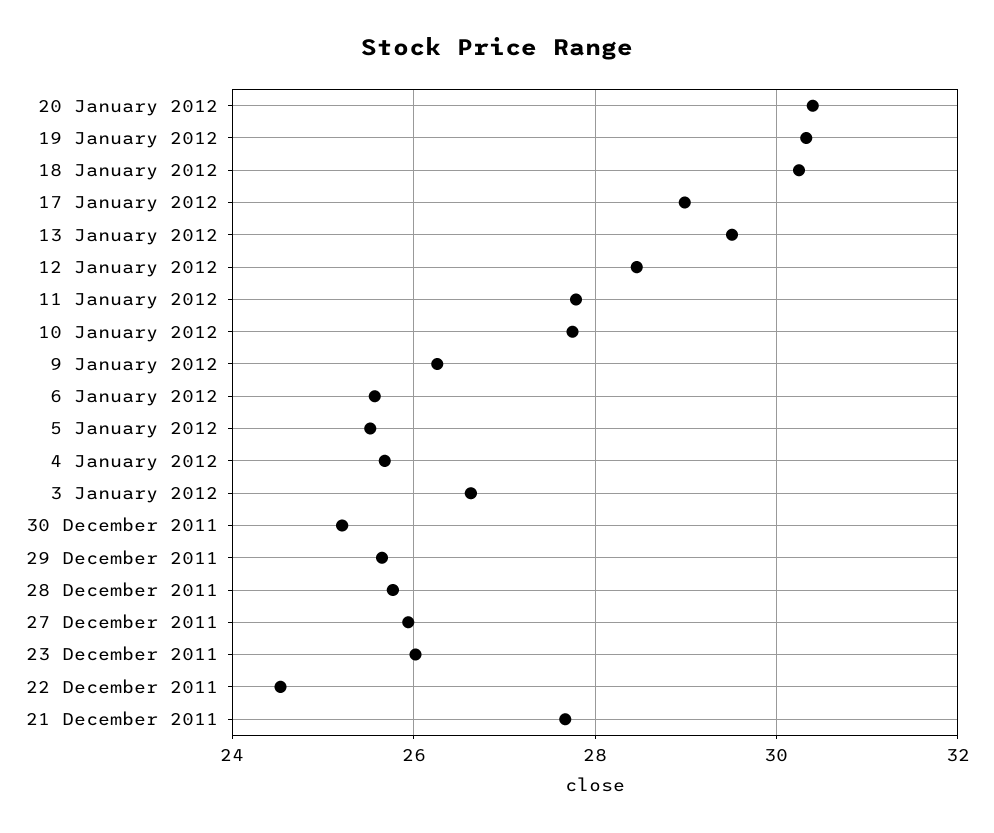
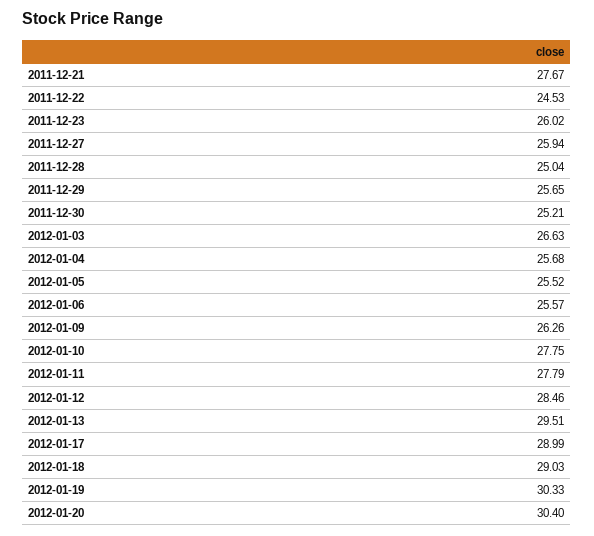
  {
    "20 January 2012": 30.4,
    "19 January 2012": 30.33,
-   "18 January 2012": 30.2,
+   "18 January 2012": 29.03,
    "17 January 2012": 28.99,
    "13 January 2012": 29.51,
    "12 January 2012": 28.46,
    "11 January 2012": 27.79,
    "10 January 2012": 27.75,
    "9 January 2012": 26.26,
    "6 January 2012": 25.57,
    "5 January 2012": 25.52,
    "4 January 2012": 25.68,
    "3 January 2012": 26.63,
    "30 December 2011": 25.21,
    "29 December 2011": 25.65,
-   "28 December 2011": 25.8,
+   "28 December 2011": 25.04,
    "27 December 2011": 25.94,
    "23 December 2011": 26.02,
    "22 December 2011": 24.53,
    "21 December 2011": 27.67
  }

